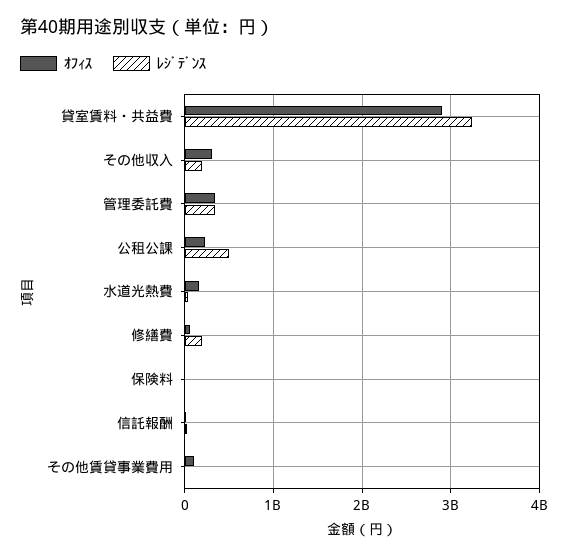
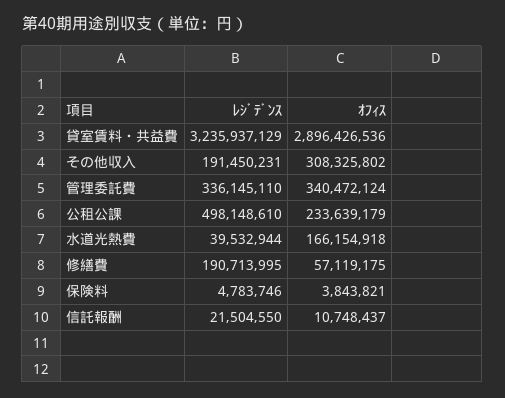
  {
    "ｵﾌｨｽ": {
      "貸室賃料・共益費": 2896426536,
      "その他収入": 308325802,
      "管理委託費": 340472124,
      "公租公課": 233639179,
      "水道光熱費": 166154918,
      "修繕費": 57119175,
      "保険料": 3843821,
-     "信託報酬": 10748437,
+     "信託報酬": 10748437
-     "その他賃貸事業費用": 100000000
    },
    "ﾚｼﾞﾃﾞﾝｽ": {
      "貸室賃料・共益費": 3235937129,
      "その他収入": 191450231,
      "管理委託費": 336145110,
      "公租公課": 498148610,
      "水道光熱費": 39532944,
      "修繕費": 190713995,
      "保険料": 4783746,
-     "信託報酬": 21504550,
+     "信託報酬": 21504550
-     "その他賃貸事業費用": 0
    }
  }

